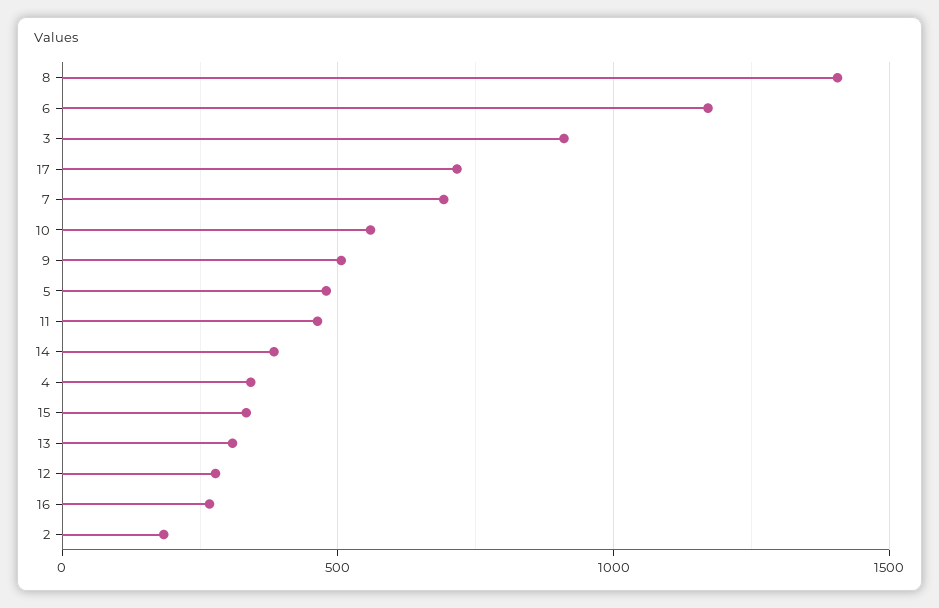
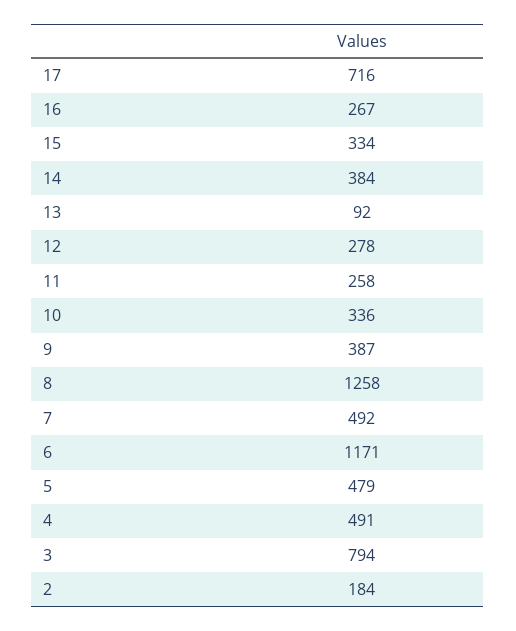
  {
-   "8": 1400,
+   "8": 1258,
    "6": 1171,
-   "3": 900,
+   "3": 794,
    "17": 716,
-   "7": 700,
+   "7": 492,
-   "10": 550,
+   "10": 336,
-   "9": 500,
+   "9": 387,
    "5": 479,
-   "11": 450,
+   "11": 258,
    "14": 384,
-   "4": 350,
+   "4": 491,
    "15": 334,
-   "13": 300,
+   "13": 92,
    "12": 278,
    "16": 267,
    "2": 184
  }

